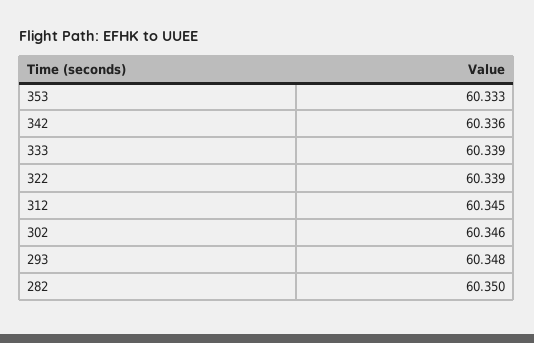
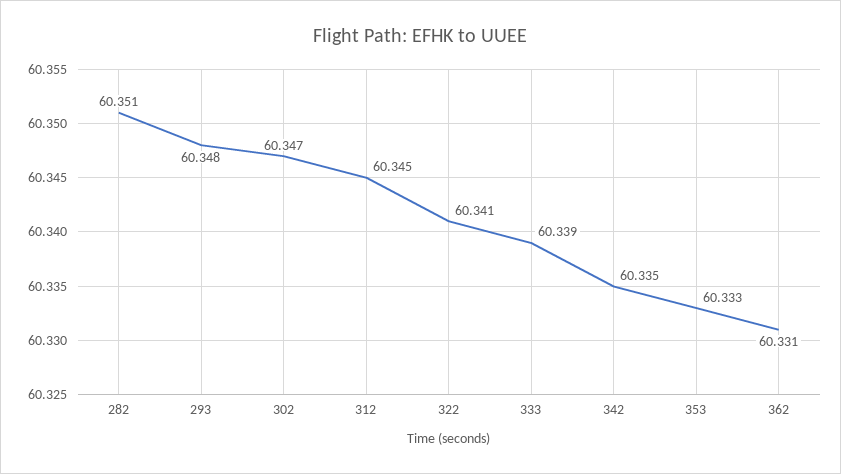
  {
    "353": 60.333,
-   "342": 60.336,
+   "342": 60.335,
    "333": 60.339,
-   "322": 60.339,
+   "322": 60.341,
    "312": 60.345,
-   "302": 60.346,
+   "302": 60.347,
    "293": 60.348,
-   "282": 60.35
+   "282": 60.351,
+   "362": 60.331
  }

